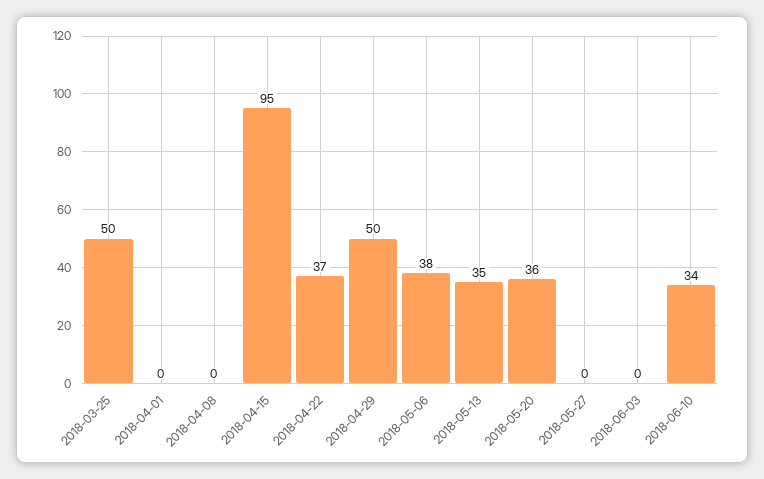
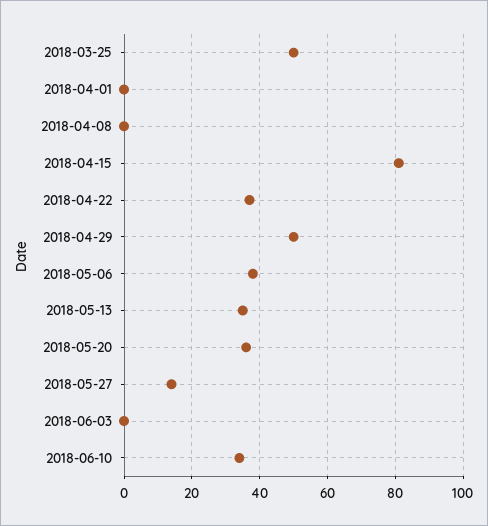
  {
    "2018-03-25": 50,
    "2018-04-01": 0,
    "2018-04-08": 0,
-   "2018-04-15": 95,
+   "2018-04-15": 80,
    "2018-04-22": 37,
    "2018-04-29": 50,
    "2018-05-06": 38,
    "2018-05-13": 35,
    "2018-05-20": 36,
-   "2018-05-27": 0,
+   "2018-05-27": 15,
    "2018-06-03": 0,
    "2018-06-10": 34
  }

